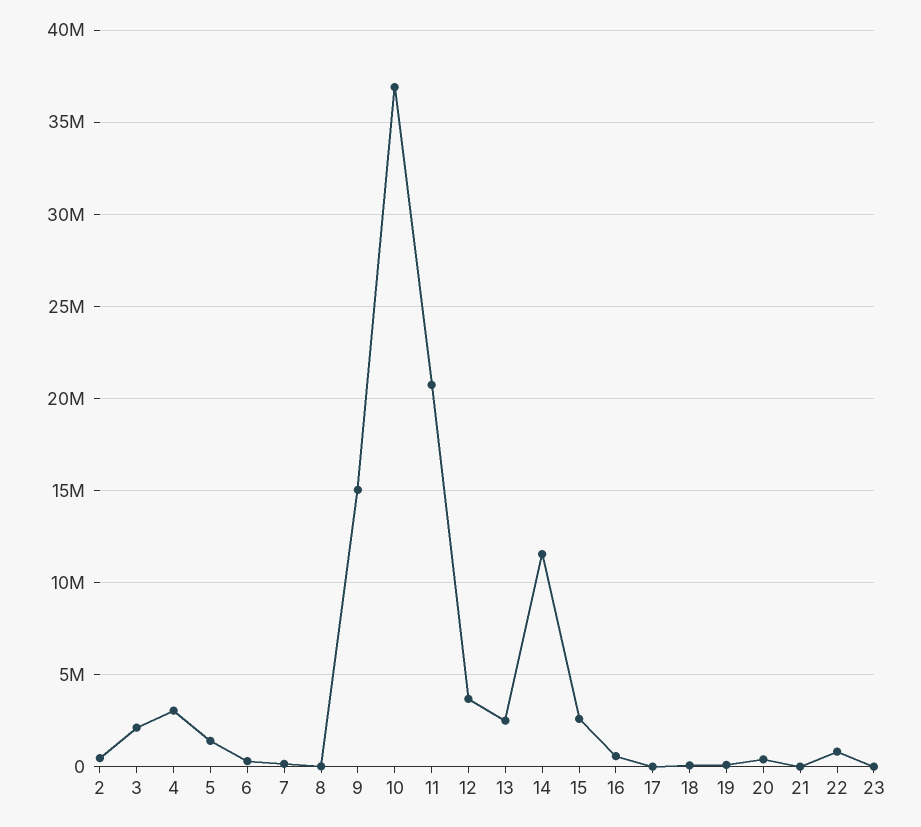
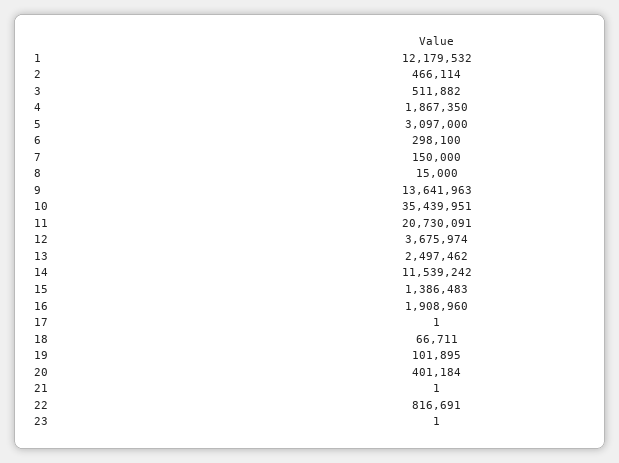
  {
    "2": 466114,
-   "3": 2000000,
+   "3": 511882,
-   "4": 3000000,
+   "4": 1867350,
-   "5": 1500000,
+   "5": 3097000,
    "6": 298100,
    "7": 150000,
    "8": 15000,
-   "9": 15000000,
+   "9": 13641963,
-   "10": 37000000,
+   "10": 35439951,
    "11": 20730091,
    "12": 3675974,
    "13": 2497462,
    "14": 11539242,
-   "15": 2500000,
+   "15": 1386483,
-   "16": 500000,
+   "16": 1908960,
    "17": 1,
    "18": 66711,
    "19": 101895,
    "20": 401184,
    "21": 1,
    "22": 816691,
-   "23": 1
+   "23": 1,
+   "1": 12179532
  }

